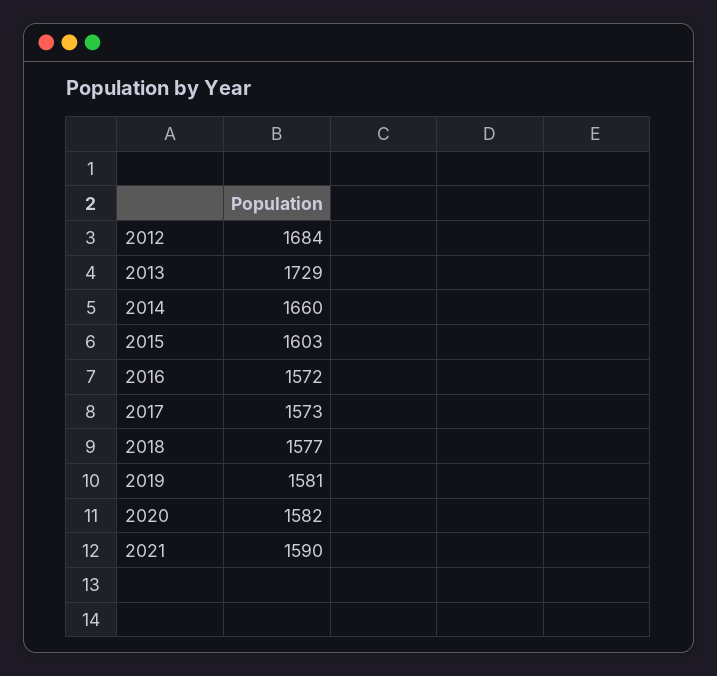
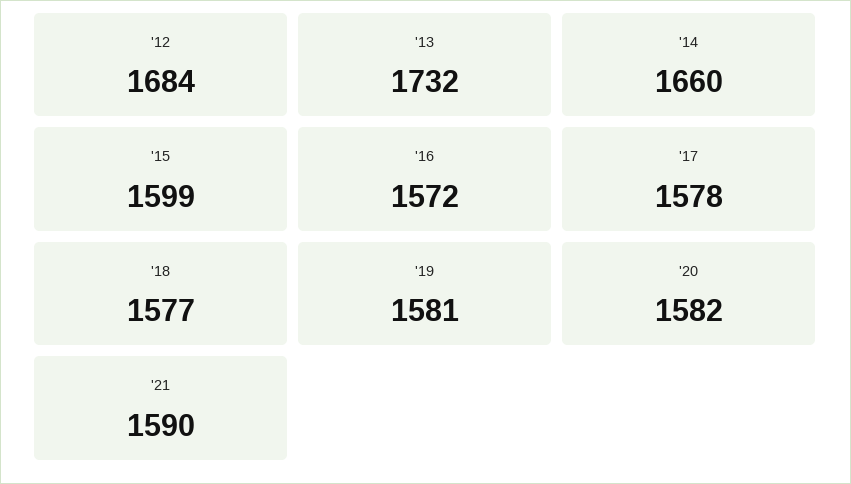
  {
    "2012": 1684,
-   "2013": 1729,
+   "2013": 1732,
    "2014": 1660,
-   "2015": 1603,
+   "2015": 1599,
    "2016": 1572,
-   "2017": 1573,
+   "2017": 1578,
    "2018": 1577,
    "2019": 1581,
    "2020": 1582,
    "2021": 1590
  }

